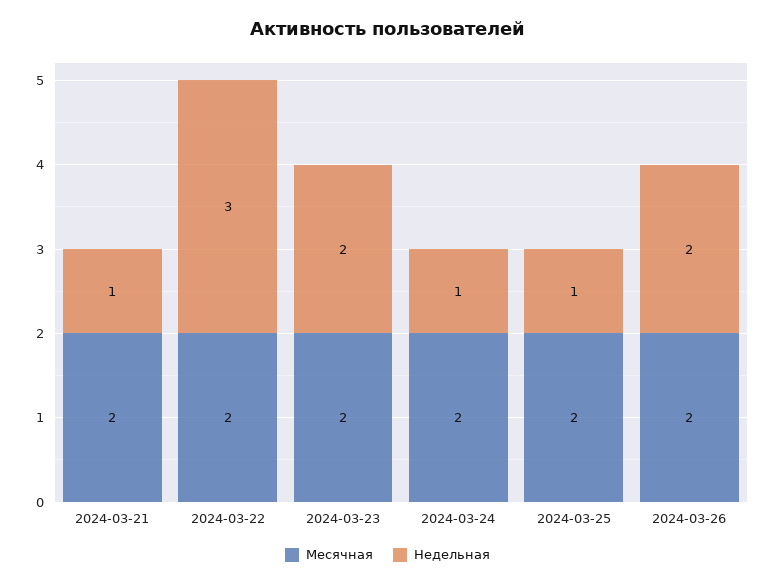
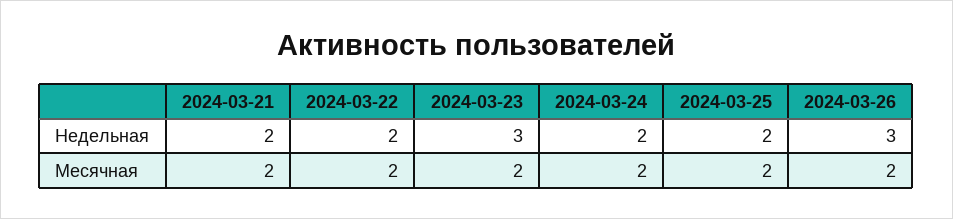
  {
    "Месячная": {
      "2024-03-21": 2,
      "2024-03-22": 2,
      "2024-03-23": 2,
      "2024-03-24": 2,
      "2024-03-25": 2,
      "2024-03-26": 2
    },
    "Недельная": {
-     "2024-03-21": 1,
+     "2024-03-21": 2,
-     "2024-03-22": 3,
+     "2024-03-22": 2,
-     "2024-03-23": 2,
+     "2024-03-23": 3,
-     "2024-03-24": 1,
+     "2024-03-24": 2,
-     "2024-03-25": 1,
+     "2024-03-25": 2,
-     "2024-03-26": 2
+     "2024-03-26": 3
    }
  }

